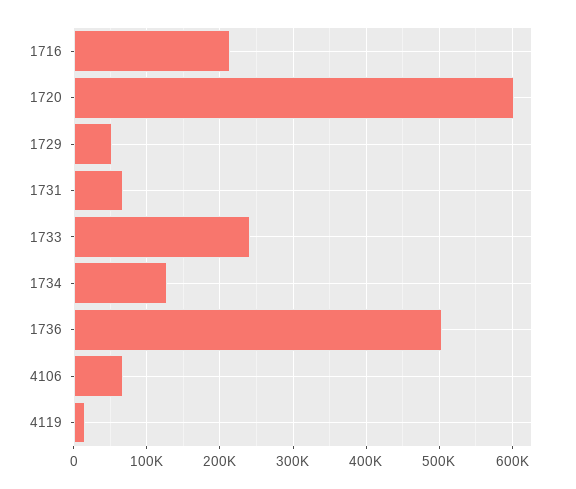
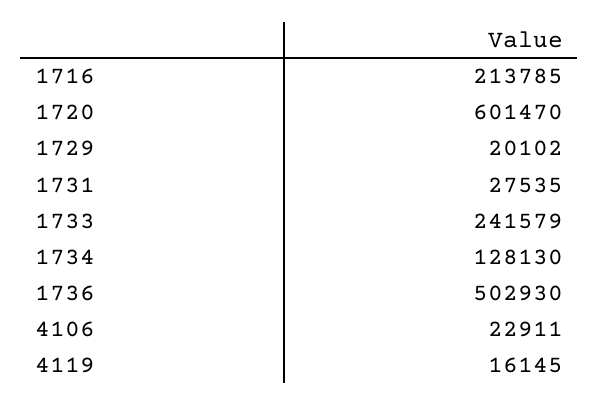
  {
    "1716": 213785,
    "1720": 601470,
-   "1729": 50000,
+   "1729": 20102,
-   "1731": 70000,
+   "1731": 27535,
    "1733": 241579,
    "1734": 128130,
    "1736": 502930,
-   "4106": 70000,
+   "4106": 22911,
    "4119": 16145
  }

